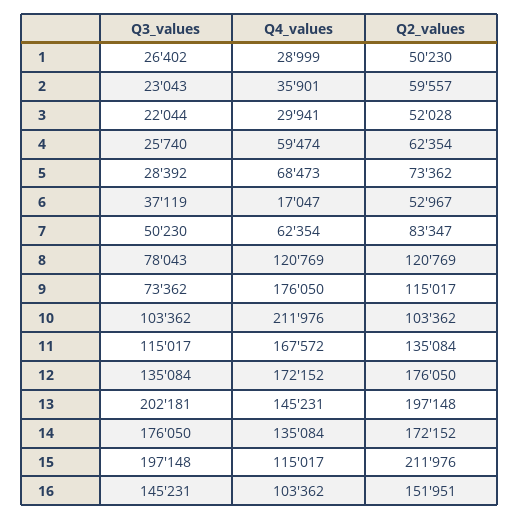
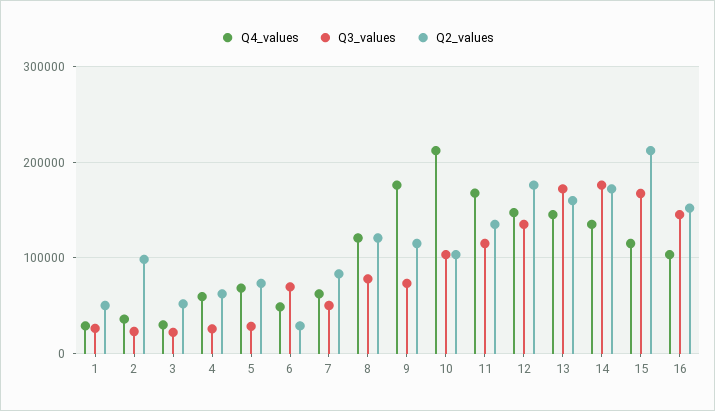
  {
    "Q3_values": {
      "1": 26402,
      "2": 23043,
      "3": 22044,
      "4": 25740,
      "5": 28392,
-     "6": 37119,
+     "6": 70000,
      "7": 50230,
      "8": 78043,
      "9": 73362,
      "10": 103362,
      "11": 115017,
      "12": 135084,
-     "13": 202181,
+     "13": 170000,
      "14": 176050,
-     "15": 197148,
+     "15": 170000,
      "16": 145231
    },
    "Q4_values": {
      "1": 28999,
      "2": 35901,
      "3": 29941,
      "4": 59474,
      "5": 68473,
-     "6": 17047,
+     "6": 50000,
      "7": 62354,
      "8": 120769,
      "9": 176050,
      "10": 211976,
      "11": 167572,
-     "12": 172152,
+     "12": 150000,
      "13": 145231,
      "14": 135084,
      "15": 115017,
      "16": 103362
    },
    "Q2_values": {
      "1": 50230,
-     "2": 59557,
+     "2": 100000,
      "3": 52028,
      "4": 62354,
      "5": 73362,
-     "6": 52967,
+     "6": 30000,
      "7": 83347,
      "8": 120769,
      "9": 115017,
      "10": 103362,
      "11": 135084,
      "12": 176050,
-     "13": 197148,
+     "13": 160000,
      "14": 172152,
      "15": 211976,
      "16": 151951
    }
  }

